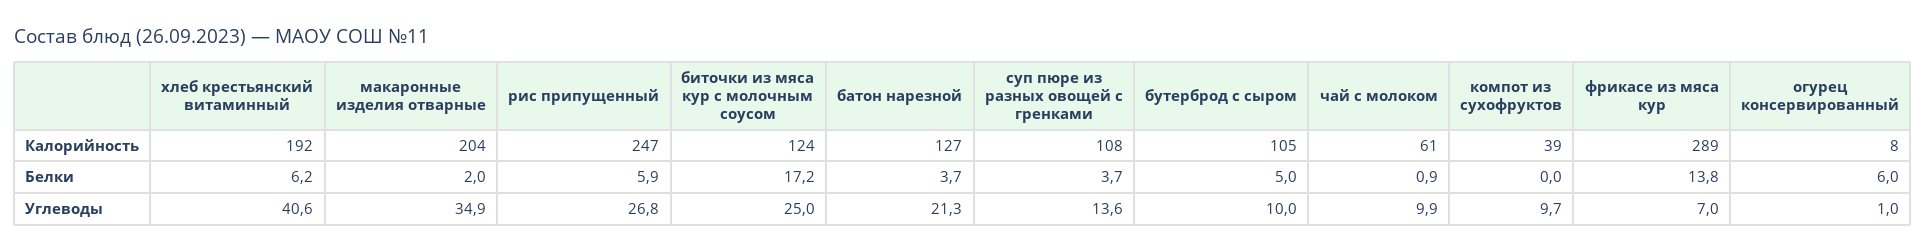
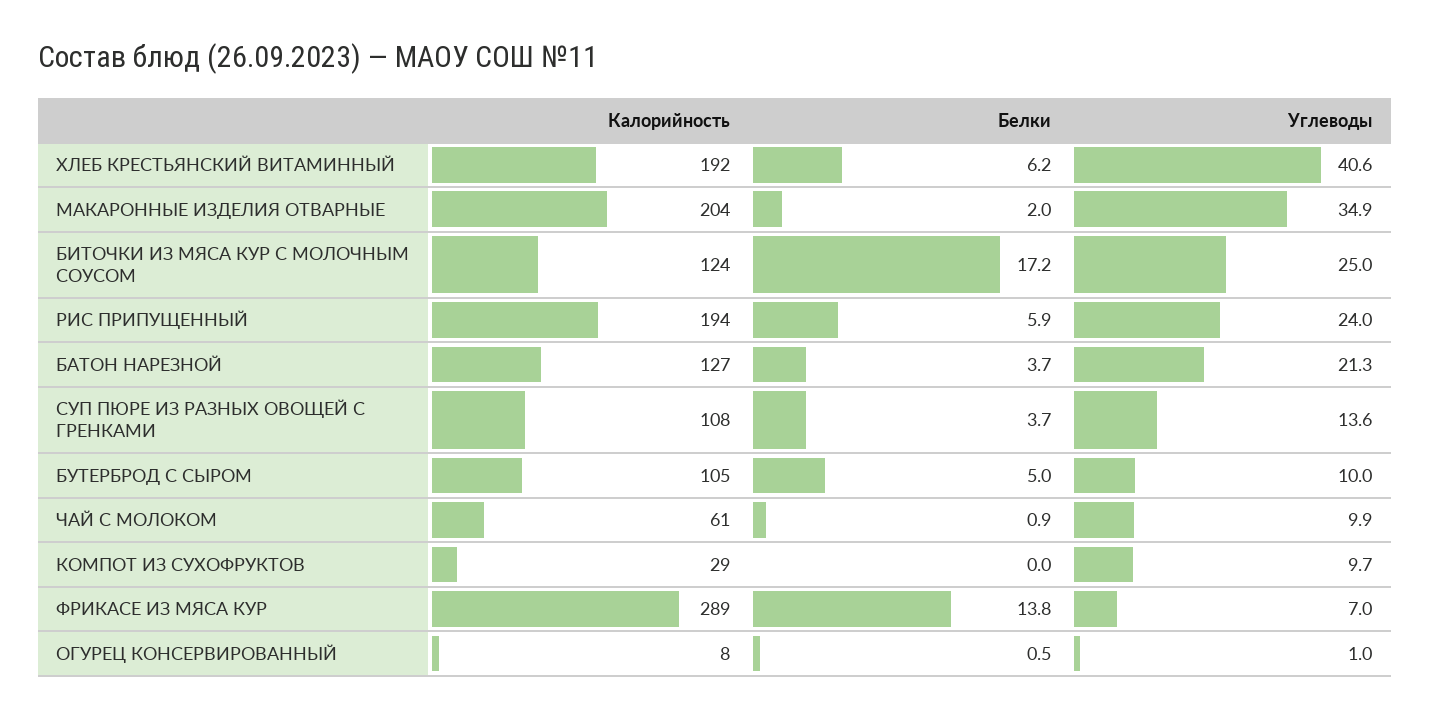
  {
    "хлеб крестьянский витаминный": {
      "Калорийность": 192,
      "Белки": 6.2,
      "Углеводы": 40.6
    },
    "макаронные изделия отварные": {
      "Калорийность": 204,
      "Белки": 2,
      "Углеводы": 34.9
    },
    "рис припущенный": {
-     "Калорийность": 247,
+     "Калорийность": 194,
      "Белки": 5.9,
-     "Углеводы": 26.8
+     "Углеводы": 24
    },
    "биточки из мяса кур с молочным соусом": {
      "Калорийность": 124,
      "Белки": 17.2,
      "Углеводы": 25
    },
    "батон нарезной": {
      "Калорийность": 127,
      "Белки": 3.7,
      "Углеводы": 21.3
    },
    "суп пюре из разных овощей с гренками": {
      "Калорийность": 108,
      "Белки": 3.7,
      "Углеводы": 13.6
    },
    "бутерброд с сыром": {
      "Калорийность": 105,
      "Белки": 5,
      "Углеводы": 10
    },
    "чай с молоком": {
      "Калорийность": 61,
      "Белки": 0.9,
      "Углеводы": 9.9
    },
    "компот из сухофруктов": {
-     "Калорийность": 39,
+     "Калорийность": 29,
      "Белки": 0,
      "Углеводы": 9.7
    },
    "фрикасе из мяса кур": {
      "Калорийность": 289,
      "Белки": 13.8,
      "Углеводы": 7
    },
    "огурец консервированный": {
      "Калорийность": 8,
-     "Белки": 6,
+     "Белки": 0.5,
      "Углеводы": 1
    }
  }

